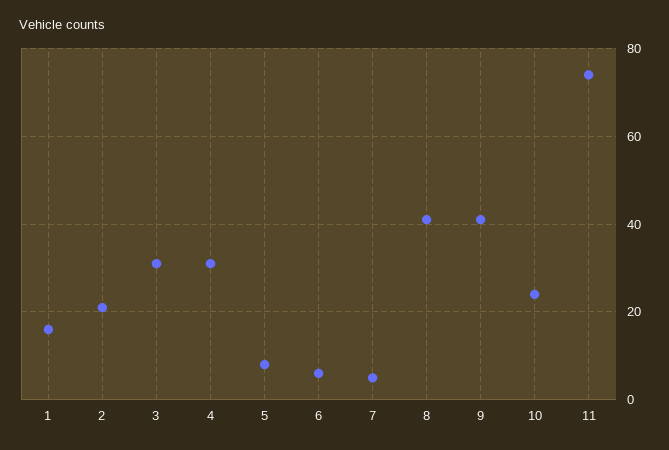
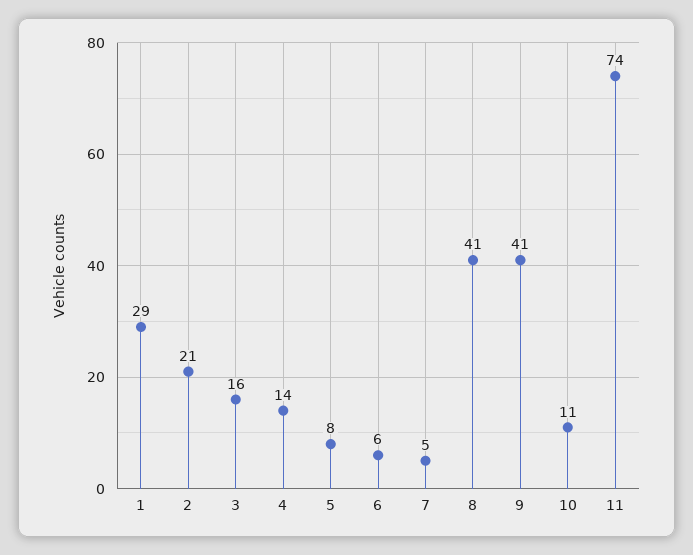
  {
-   "1": 15,
+   "1": 29,
    "2": 21,
-   "3": 30,
+   "3": 16,
-   "4": 30,
+   "4": 14,
    "5": 8,
    "6": 6,
    "7": 5,
    "8": 41,
    "9": 41,
-   "10": 25,
+   "10": 11,
    "11": 74
  }

